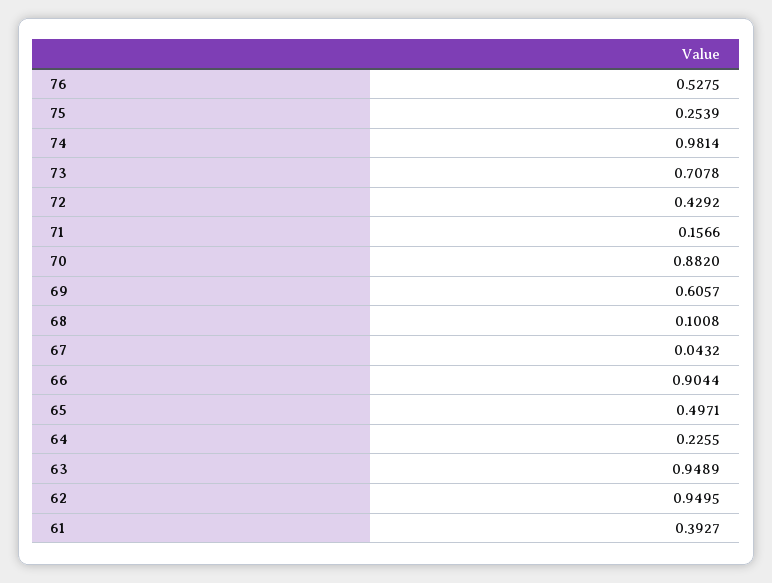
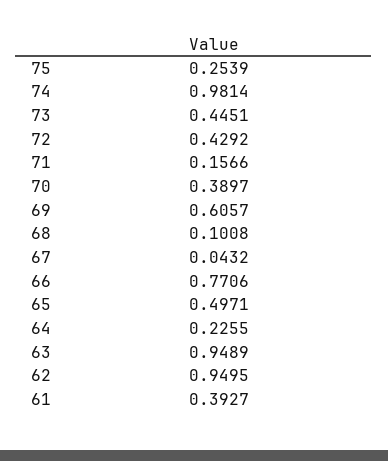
  {
-   "76": 0.5275,
    "75": 0.2539,
    "74": 0.9814,
-   "73": 0.7078,
+   "73": 0.4451,
    "72": 0.4292,
    "71": 0.1566,
-   "70": 0.882,
+   "70": 0.3897,
    "69": 0.6057,
    "68": 0.1008,
    "67": 0.0432,
-   "66": 0.9044,
+   "66": 0.7706,
    "65": 0.4971,
    "64": 0.2255,
    "63": 0.9489,
    "62": 0.9495,
    "61": 0.3927
  }

